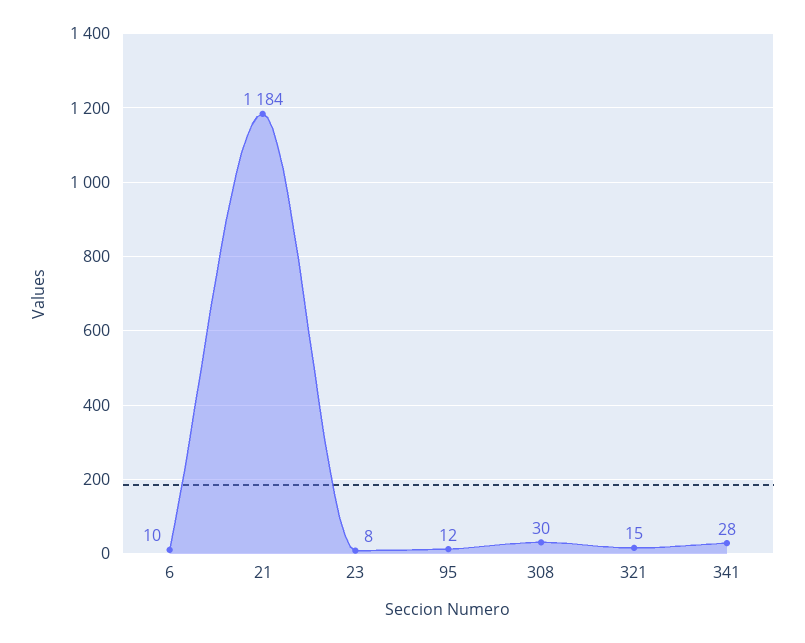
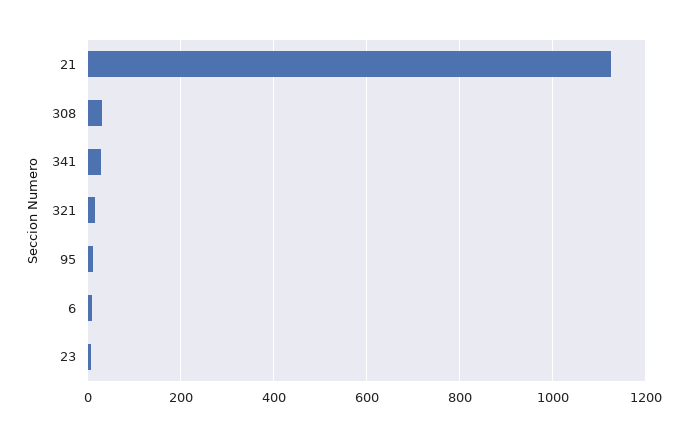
  {
    "6": 10,
-   "21": 1184,
+   "21": 1120,
    "23": 8,
    "95": 12,
    "308": 30,
    "321": 15,
    "341": 28
  }

